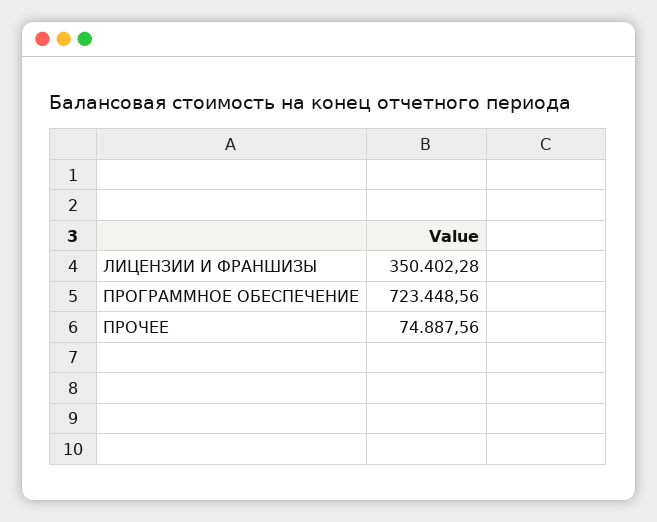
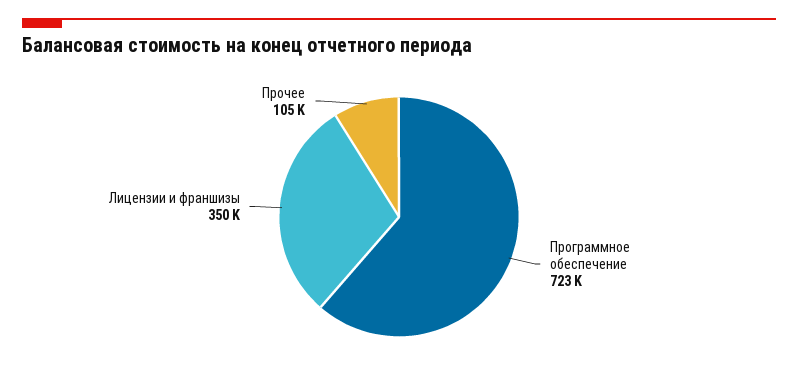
  {
    "ЛИЦЕНЗИИ И ФРАНШИЗЫ": 350402.28,
    "ПРОГРАММНОЕ ОБЕСПЕЧЕНИЕ": 723448.56,
-   "ПРОЧЕЕ": 74887.56
+   "ПРОЧЕЕ": 105000
  }

